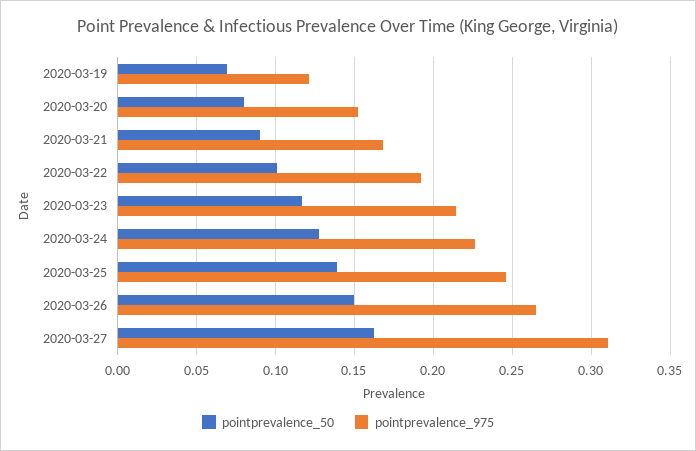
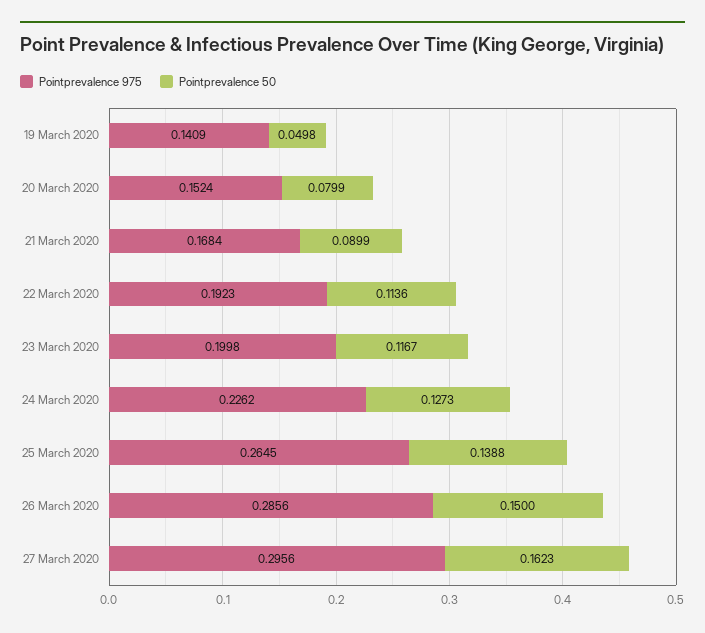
  {
    "pointprevalence_50": {
-     "2020-03-19": 0.07,
+     "2020-03-19": 0.0498,
      "2020-03-20": 0.0799,
      "2020-03-21": 0.0899,
-     "2020-03-22": 0.1,
+     "2020-03-22": 0.1136,
      "2020-03-23": 0.1167,
      "2020-03-24": 0.1273,
      "2020-03-25": 0.1388,
      "2020-03-26": 0.15,
      "2020-03-27": 0.1623
    },
    "pointprevalence_975": {
-     "2020-03-19": 0.12,
+     "2020-03-19": 0.1409,
      "2020-03-20": 0.1524,
      "2020-03-21": 0.1684,
      "2020-03-22": 0.1923,
-     "2020-03-23": 0.215,
+     "2020-03-23": 0.1998,
      "2020-03-24": 0.2262,
-     "2020-03-25": 0.245,
+     "2020-03-25": 0.2645,
-     "2020-03-26": 0.265,
+     "2020-03-26": 0.2856,
-     "2020-03-27": 0.31
+     "2020-03-27": 0.2956
    }
  }

